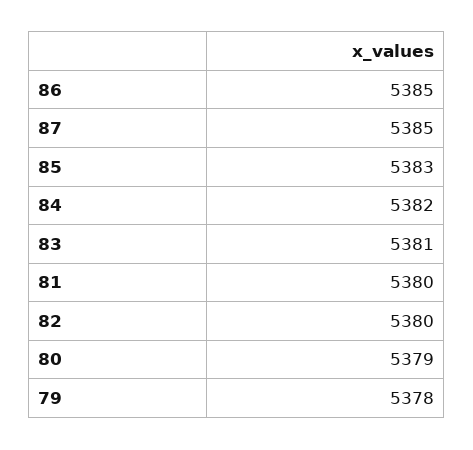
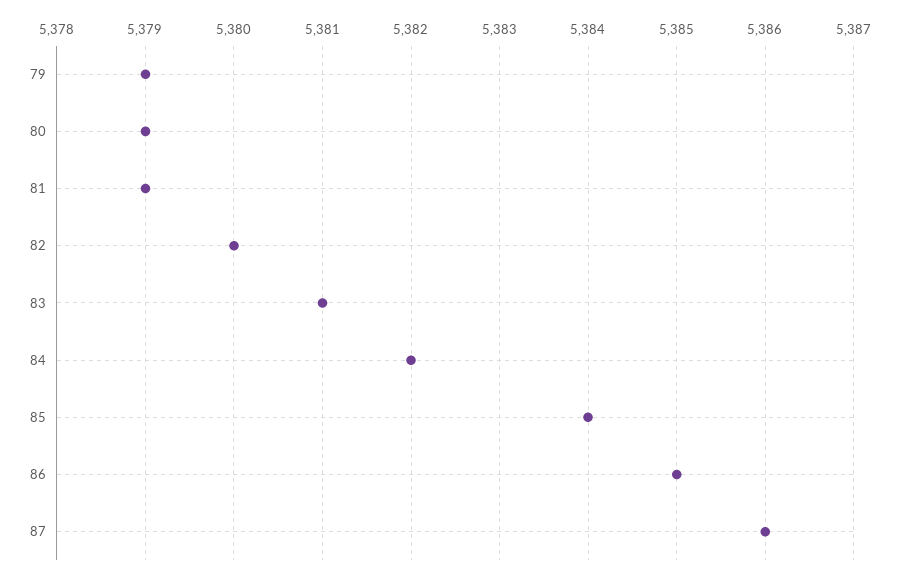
  {
    "86": 5385,
-   "87": 5385,
+   "87": 5386,
-   "85": 5383,
+   "85": 5384,
    "84": 5382,
    "83": 5381,
-   "81": 5380,
+   "81": 5379,
    "82": 5380,
    "80": 5379,
-   "79": 5378
+   "79": 5379
  }

